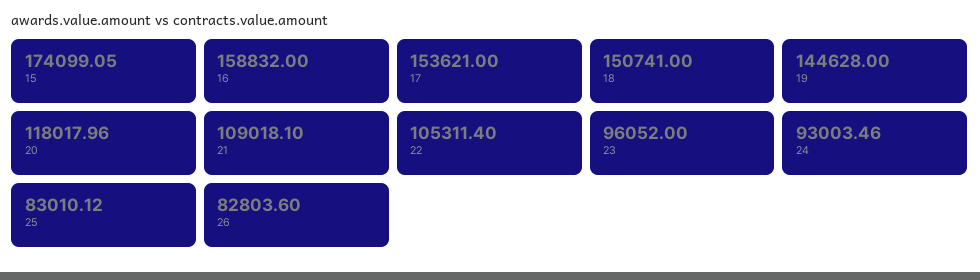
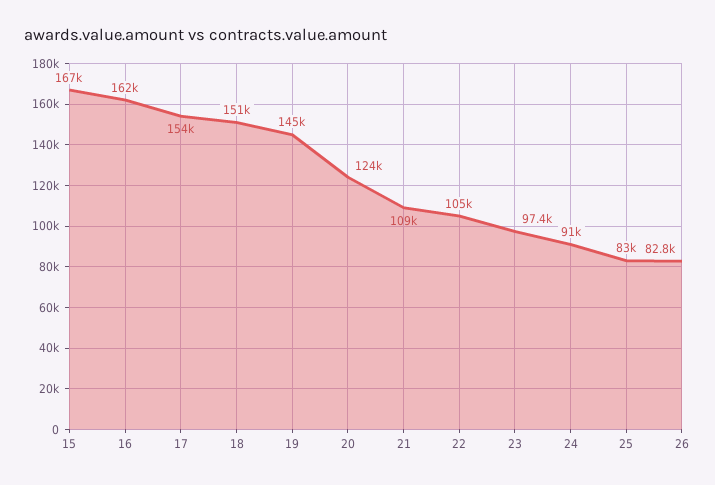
  {
-   "15": 174099.05,
+   "15": 167000,
-   "16": 158832,
+   "16": 162000,
    "17": 153621,
    "18": 150741,
    "19": 144628,
-   "20": 118017.96,
+   "20": 124000,
    "21": 109018.1,
    "22": 105311.4,
-   "23": 96052,
+   "23": 97400,
-   "24": 93003.46,
+   "24": 91000,
    "25": 83010.12,
    "26": 82803.6
  }

